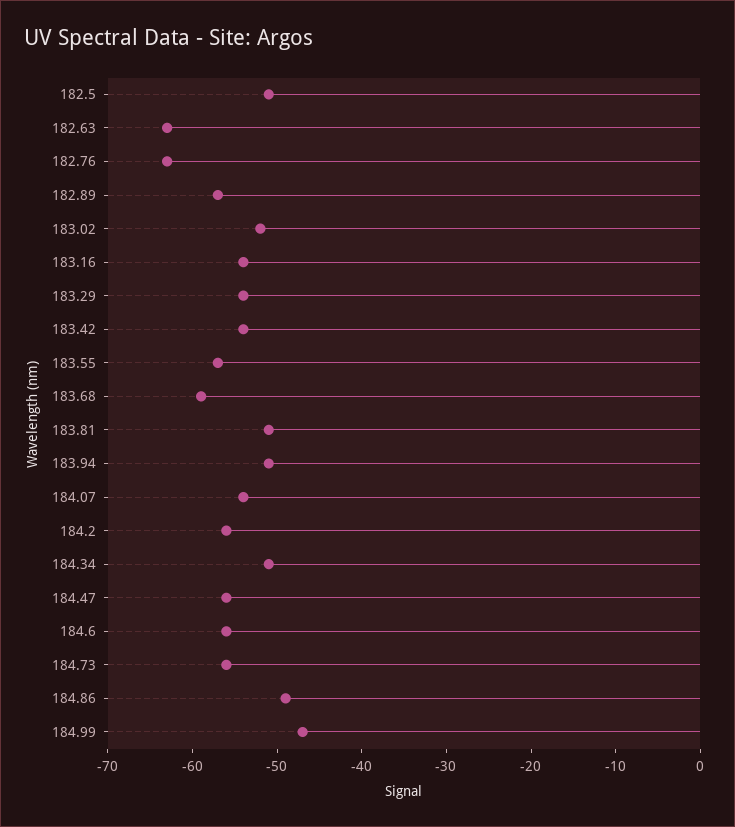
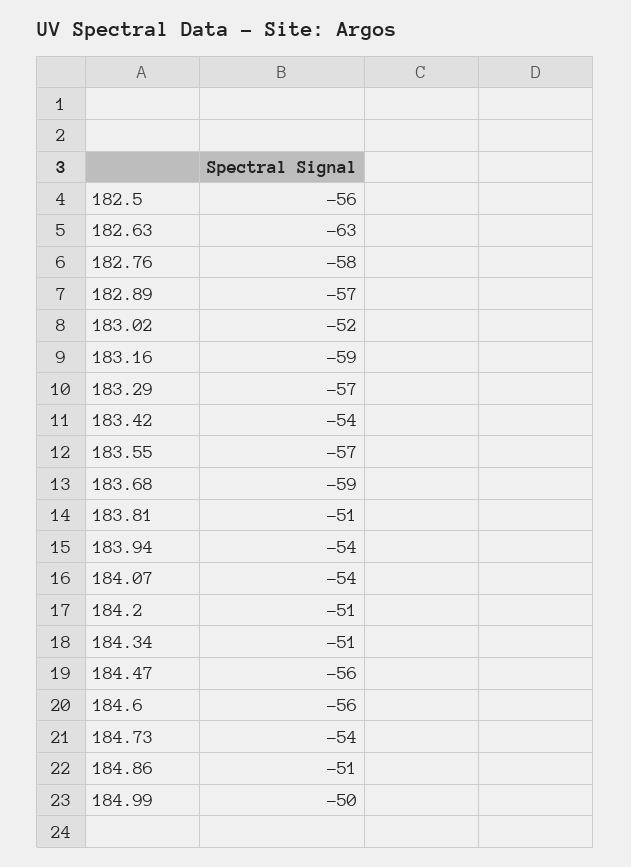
  {
-   "182.5": -51,
+   "182.5": -56,
    "182.63": -63,
-   "182.76": -63,
+   "182.76": -58,
    "182.89": -57,
    "183.02": -52,
-   "183.16": -54,
+   "183.16": -59,
-   "183.29": -54,
+   "183.29": -57,
    "183.42": -54,
    "183.55": -57,
    "183.68": -59,
    "183.81": -51,
-   "183.94": -51,
+   "183.94": -54,
    "184.07": -54,
-   "184.2": -56,
+   "184.2": -51,
    "184.34": -51,
    "184.47": -56,
    "184.6": -56,
-   "184.73": -56,
+   "184.73": -54,
-   "184.86": -49,
+   "184.86": -51,
-   "184.99": -47
+   "184.99": -50
  }

